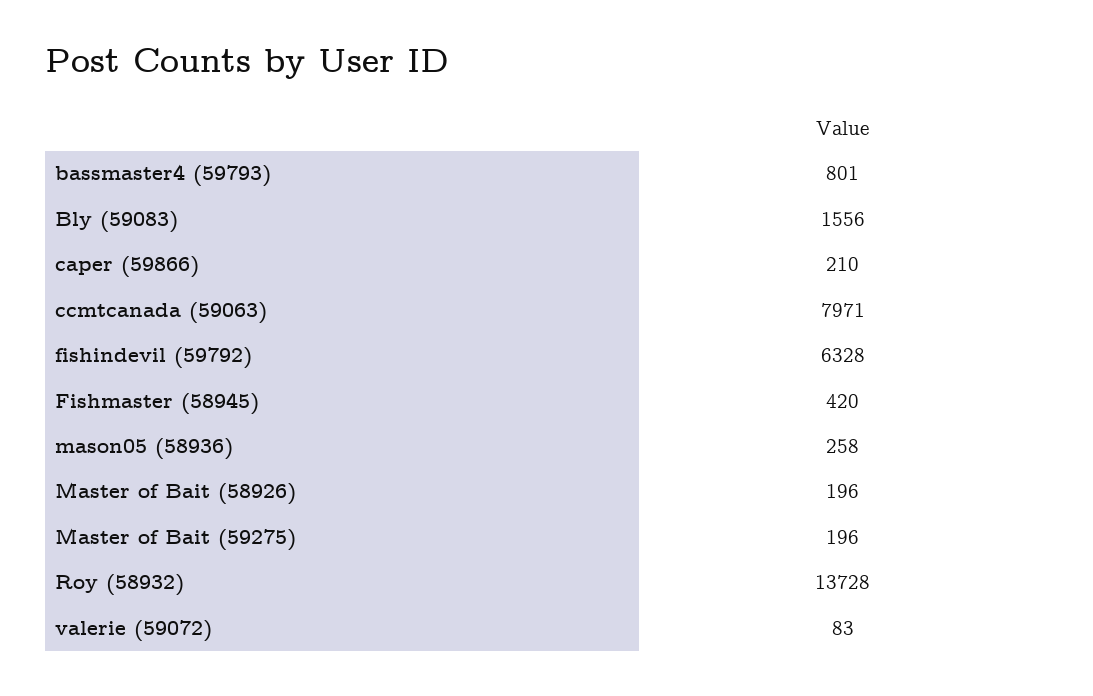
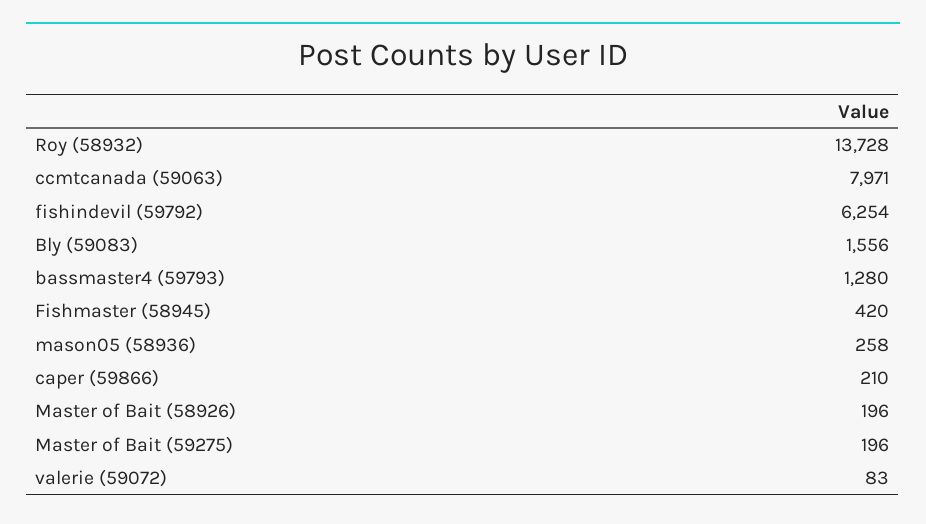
  {
-   "bassmaster4 (59793)": 801,
+   "bassmaster4 (59793)": 1280,
    "Bly (59083)": 1556,
    "caper (59866)": 210,
    "ccmtcanada (59063)": 7971,
-   "fishindevil (59792)": 6328,
+   "fishindevil (59792)": 6254,
    "Fishmaster (58945)": 420,
    "mason05 (58936)": 258,
    "Master of Bait (58926)": 196,
    "Master of Bait (59275)": 196,
    "Roy (58932)": 13728,
    "valerie (59072)": 83
  }

